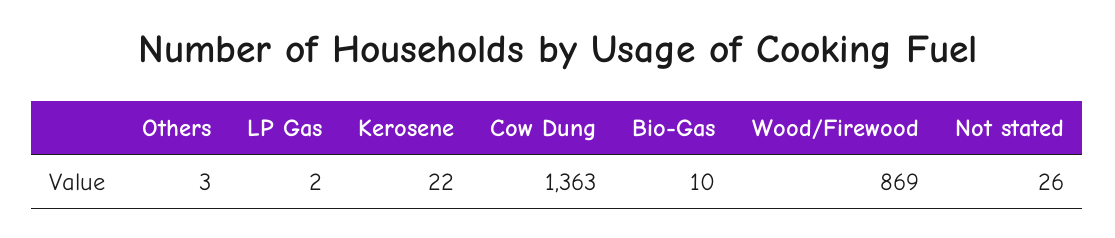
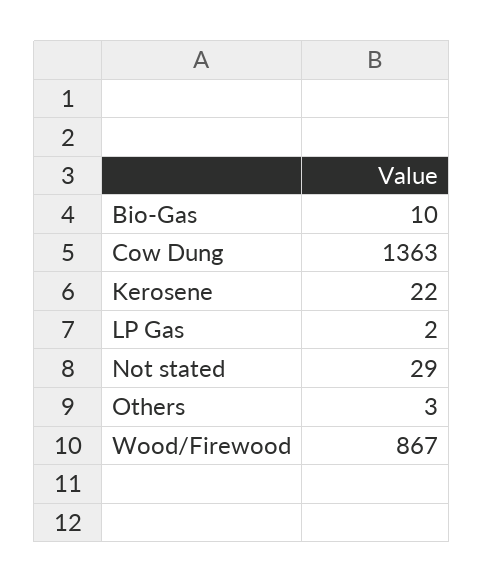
  {
    "Others": 3,
    "LP Gas": 2,
    "Kerosene": 22,
    "Cow Dung": 1363,
    "Bio-Gas": 10,
-   "Wood/Firewood": 869,
+   "Wood/Firewood": 867,
-   "Not stated": 26
+   "Not stated": 29
  }

